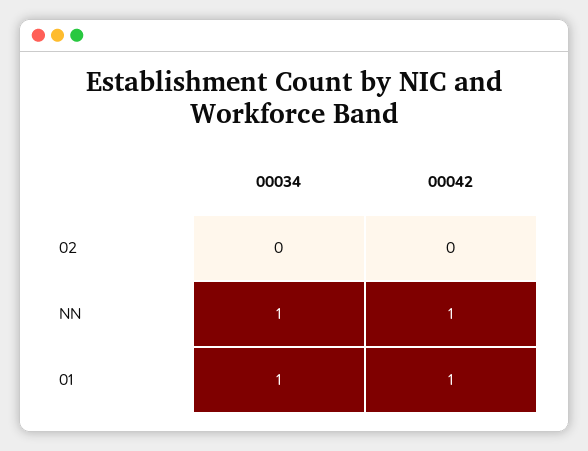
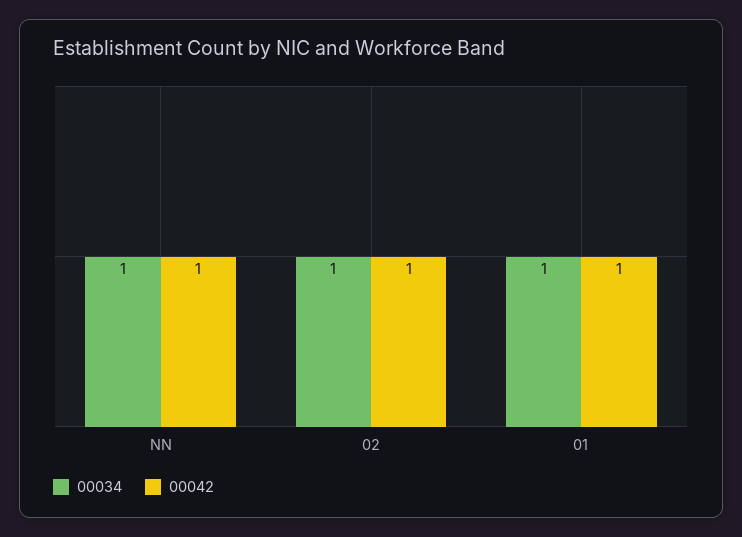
  {
    "00034": {
-     "02": 0,
+     "02": 1,
      "NN": 1,
      "01": 1
    },
    "00042": {
-     "02": 0,
+     "02": 1,
      "NN": 1,
      "01": 1
    }
  }

